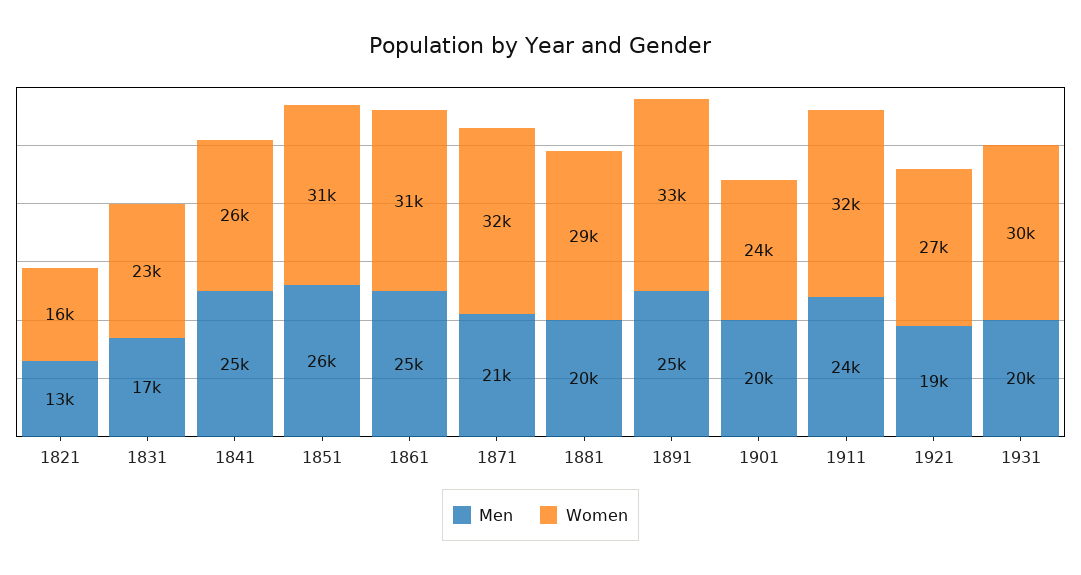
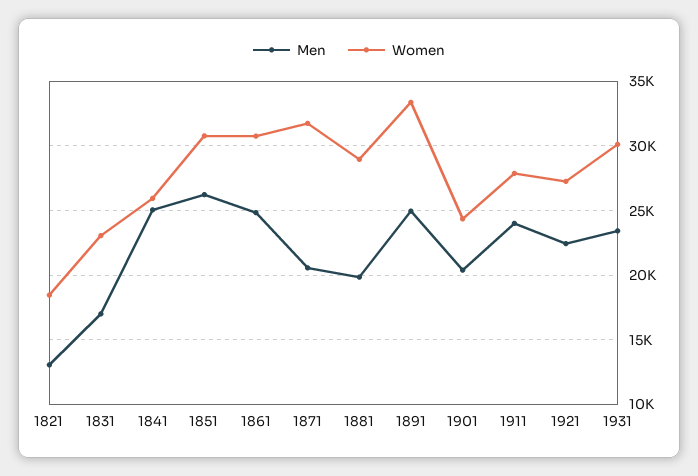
  {
    "Men": {
      "1821": 13000,
      "1831": 17000,
      "1841": 25000,
      "1851": 26000,
      "1861": 25000,
      "1871": 21000,
      "1881": 20000,
      "1891": 25000,
      "1901": 20000,
      "1911": 24000,
-     "1921": 19000,
+     "1921": 22500,
-     "1931": 20000
+     "1931": 23500
    },
    "Women": {
-     "1821": 16000,
+     "1821": 18500,
      "1831": 23000,
      "1841": 26000,
      "1851": 31000,
      "1861": 31000,
      "1871": 32000,
      "1881": 29000,
      "1891": 33000,
      "1901": 24000,
-     "1911": 32000,
+     "1911": 28000,
      "1921": 27000,
      "1931": 30000
    }
  }

